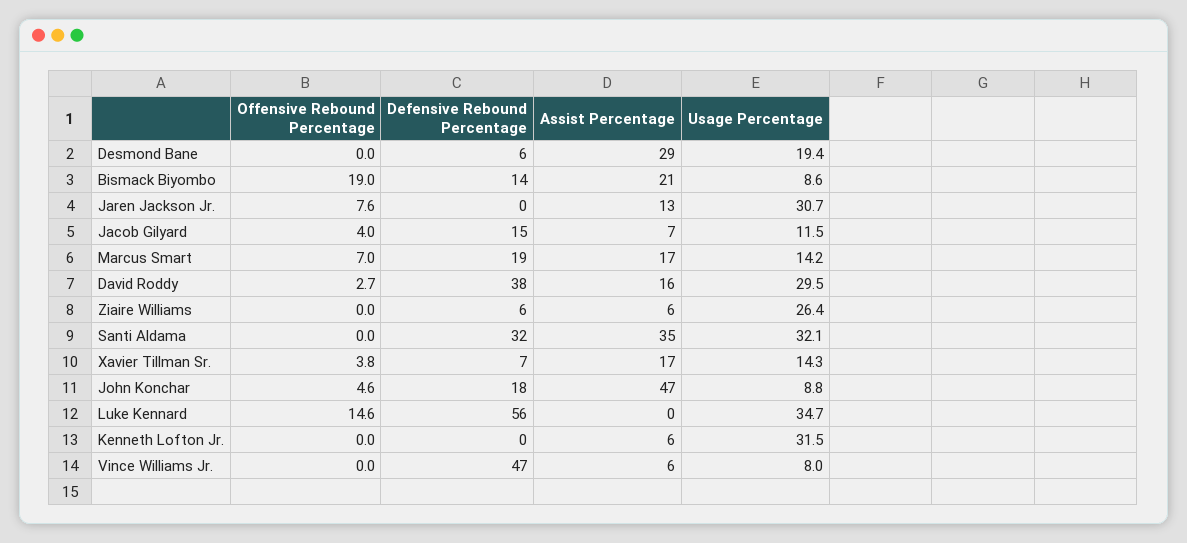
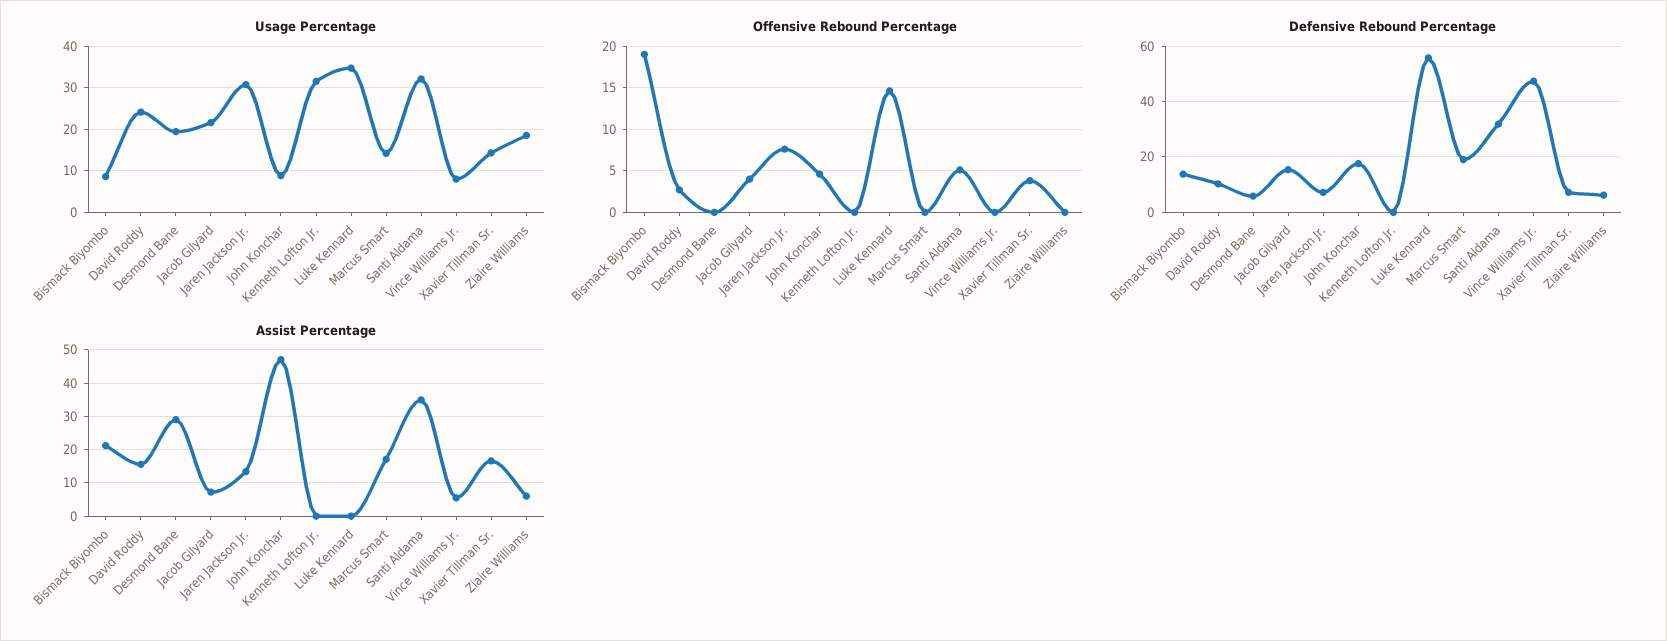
  {
    "Offensive Rebound Percentage": {
      "Desmond Bane": 0,
      "Bismack Biyombo": 19,
      "Jaren Jackson Jr.": 7.6,
      "Jacob Gilyard": 4,
-     "Marcus Smart": 7,
+     "Marcus Smart": 0,
      "David Roddy": 2.7,
      "Ziaire Williams": 0,
-     "Santi Aldama": 0,
+     "Santi Aldama": 5,
      "Xavier Tillman Sr.": 3.8,
      "John Konchar": 4.6,
      "Luke Kennard": 14.6,
      "Kenneth Lofton Jr.": 0,
      "Vince Williams Jr.": 0
    },
    "Defensive Rebound Percentage": {
      "Desmond Bane": 6,
      "Bismack Biyombo": 14,
-     "Jaren Jackson Jr.": 0,
+     "Jaren Jackson Jr.": 7.5,
      "Jacob Gilyard": 15,
      "Marcus Smart": 19,
-     "David Roddy": 38,
+     "David Roddy": 10,
      "Ziaire Williams": 6,
      "Santi Aldama": 32,
      "Xavier Tillman Sr.": 7,
      "John Konchar": 18,
      "Luke Kennard": 56,
      "Kenneth Lofton Jr.": 0,
      "Vince Williams Jr.": 47
    },
    "Assist Percentage": {
      "Desmond Bane": 29,
      "Bismack Biyombo": 21,
      "Jaren Jackson Jr.": 13,
      "Jacob Gilyard": 7,
      "Marcus Smart": 17,
      "David Roddy": 16,
      "Ziaire Williams": 6,
      "Santi Aldama": 35,
      "Xavier Tillman Sr.": 17,
      "John Konchar": 47,
      "Luke Kennard": 0,
-     "Kenneth Lofton Jr.": 6,
+     "Kenneth Lofton Jr.": 0,
      "Vince Williams Jr.": 6
    },
    "Usage Percentage": {
      "Desmond Bane": 19.4,
      "Bismack Biyombo": 8.6,
      "Jaren Jackson Jr.": 30.7,
-     "Jacob Gilyard": 11.5,
+     "Jacob Gilyard": 22,
      "Marcus Smart": 14.2,
-     "David Roddy": 29.5,
+     "David Roddy": 24,
-     "Ziaire Williams": 26.4,
+     "Ziaire Williams": 18,
      "Santi Aldama": 32.1,
      "Xavier Tillman Sr.": 14.3,
      "John Konchar": 8.8,
      "Luke Kennard": 34.7,
      "Kenneth Lofton Jr.": 31.5,
      "Vince Williams Jr.": 8
    }
  }

